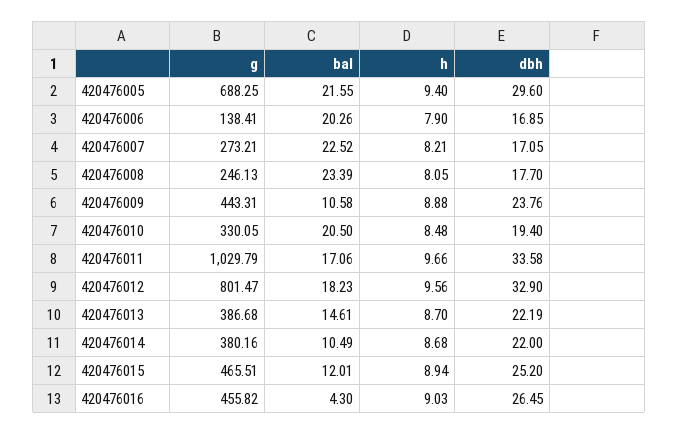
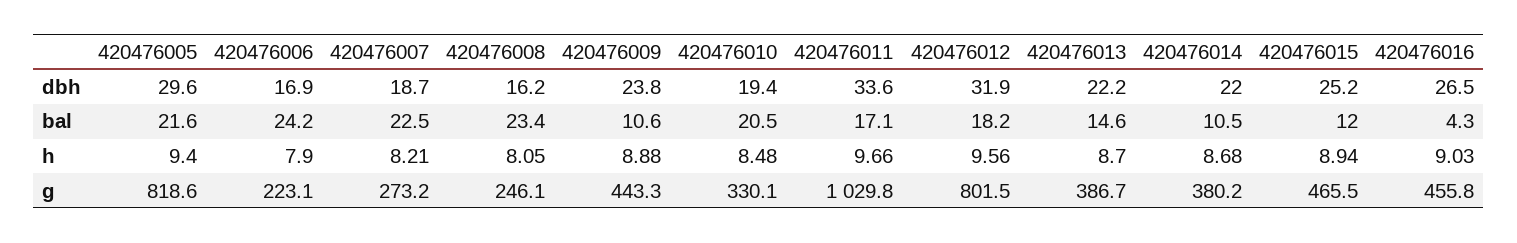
  {
    "g": {
-     "420476005": 688.25,
+     "420476005": 818.6,
-     "420476006": 138.41,
+     "420476006": 223.1,
      "420476007": 273.21,
      "420476008": 246.13,
      "420476009": 443.31,
      "420476010": 330.05,
      "420476011": 1029.79,
      "420476012": 801.47,
      "420476013": 386.68,
      "420476014": 380.16,
      "420476015": 465.51,
      "420476016": 455.82
    },
    "bal": {
      "420476005": 21.55,
-     "420476006": 20.26,
+     "420476006": 24.2,
      "420476007": 22.52,
      "420476008": 23.39,
      "420476009": 10.58,
      "420476010": 20.5,
      "420476011": 17.06,
      "420476012": 18.23,
      "420476013": 14.61,
      "420476014": 10.49,
      "420476015": 12.01,
      "420476016": 4.3
    },
    "h": {
      "420476005": 9.4,
      "420476006": 7.9,
      "420476007": 8.21,
      "420476008": 8.05,
      "420476009": 8.88,
      "420476010": 8.48,
      "420476011": 9.66,
      "420476012": 9.56,
      "420476013": 8.7,
      "420476014": 8.68,
      "420476015": 8.94,
      "420476016": 9.03
    },
    "dbh": {
      "420476005": 29.6,
      "420476006": 16.85,
-     "420476007": 17.05,
+     "420476007": 18.7,
-     "420476008": 17.7,
+     "420476008": 16.2,
      "420476009": 23.76,
      "420476010": 19.4,
      "420476011": 33.58,
-     "420476012": 32.9,
+     "420476012": 31.9,
      "420476013": 22.19,
      "420476014": 22,
      "420476015": 25.2,
      "420476016": 26.45
    }
  }

